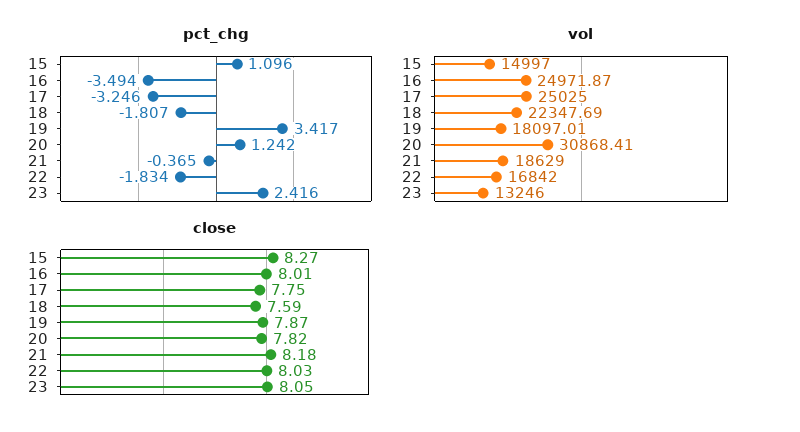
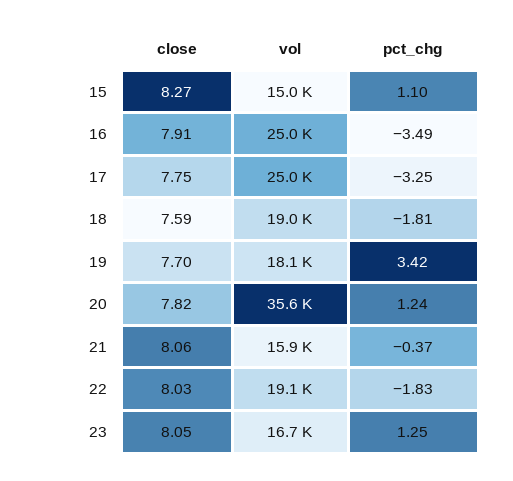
  {
    "pct_chg": {
      "15": 1.096,
      "16": -3.494,
      "17": -3.246,
      "18": -1.807,
      "19": 3.417,
      "20": 1.242,
      "21": -0.365,
      "22": -1.834,
-     "23": 2.416
+     "23": 1.25
    },
    "vol": {
      "15": 14997,
      "16": 24971.87,
      "17": 25025,
-     "18": 22347.69,
+     "18": 19000,
      "19": 18097.01,
-     "20": 30868.41,
+     "20": 35600,
-     "21": 18629,
+     "21": 15900,
-     "22": 16842,
+     "22": 19100,
-     "23": 13246
+     "23": 16700
    },
    "close": {
      "15": 8.27,
-     "16": 8.01,
+     "16": 7.91,
      "17": 7.75,
      "18": 7.59,
-     "19": 7.87,
+     "19": 7.7,
      "20": 7.82,
-     "21": 8.18,
+     "21": 8.06,
      "22": 8.03,
      "23": 8.05
    }
  }

